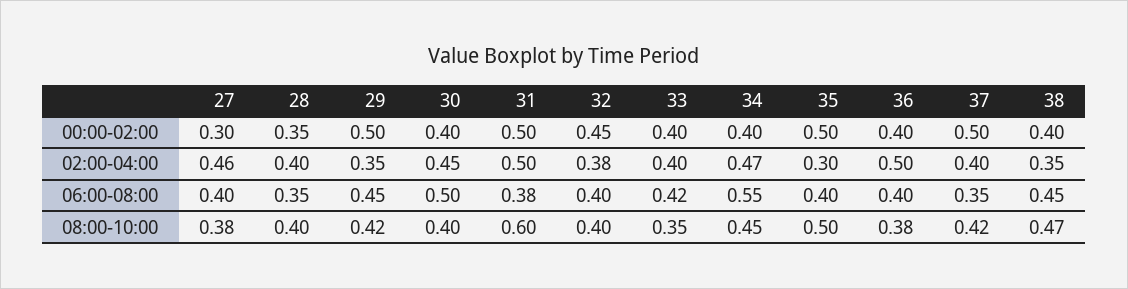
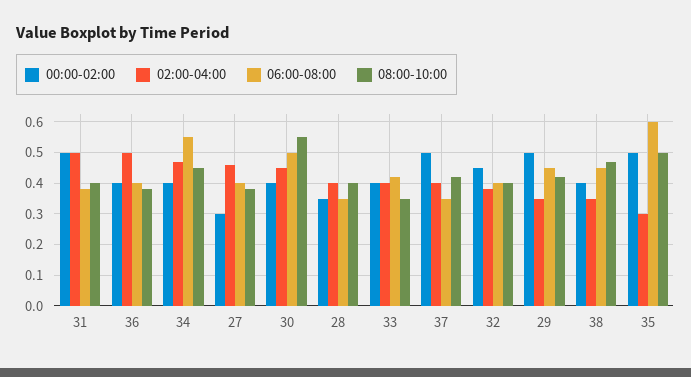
  {
    "00:00-02:00": {
      "27": 0.3,
      "28": 0.35,
      "29": 0.5,
      "30": 0.4,
      "31": 0.5,
      "32": 0.45,
      "33": 0.4,
      "34": 0.4,
      "35": 0.5,
      "36": 0.4,
      "37": 0.5,
      "38": 0.4
    },
    "02:00-04:00": {
      "27": 0.46,
      "28": 0.4,
      "29": 0.35,
      "30": 0.45,
      "31": 0.5,
      "32": 0.38,
      "33": 0.4,
      "34": 0.47,
      "35": 0.3,
      "36": 0.5,
      "37": 0.4,
      "38": 0.35
    },
    "06:00-08:00": {
      "27": 0.4,
      "28": 0.35,
      "29": 0.45,
      "30": 0.5,
      "31": 0.38,
      "32": 0.4,
      "33": 0.42,
      "34": 0.55,
-     "35": 0.4,
+     "35": 0.6,
      "36": 0.4,
      "37": 0.35,
      "38": 0.45
    },
    "08:00-10:00": {
      "27": 0.38,
      "28": 0.4,
      "29": 0.42,
-     "30": 0.4,
+     "30": 0.55,
-     "31": 0.6,
+     "31": 0.4,
      "32": 0.4,
      "33": 0.35,
      "34": 0.45,
      "35": 0.5,
      "36": 0.38,
      "37": 0.42,
      "38": 0.47
    }
  }

